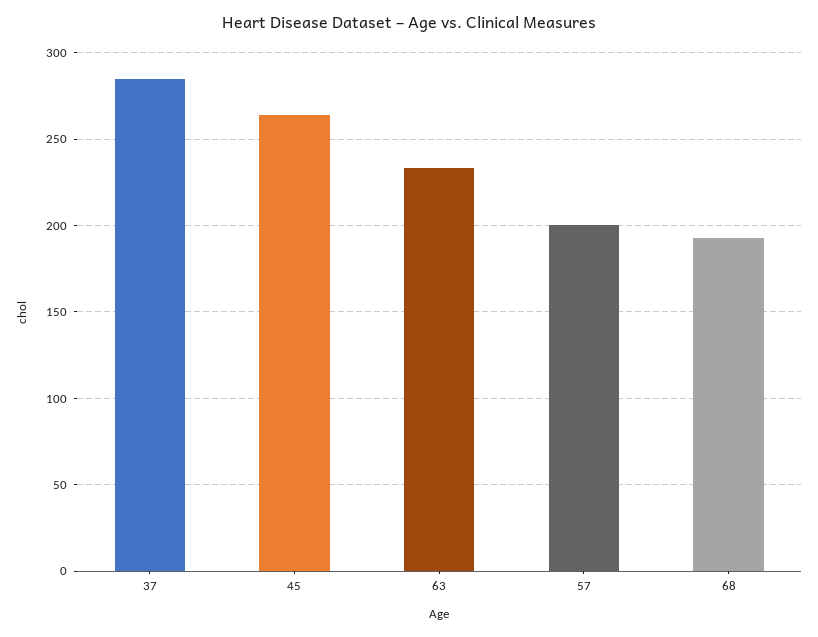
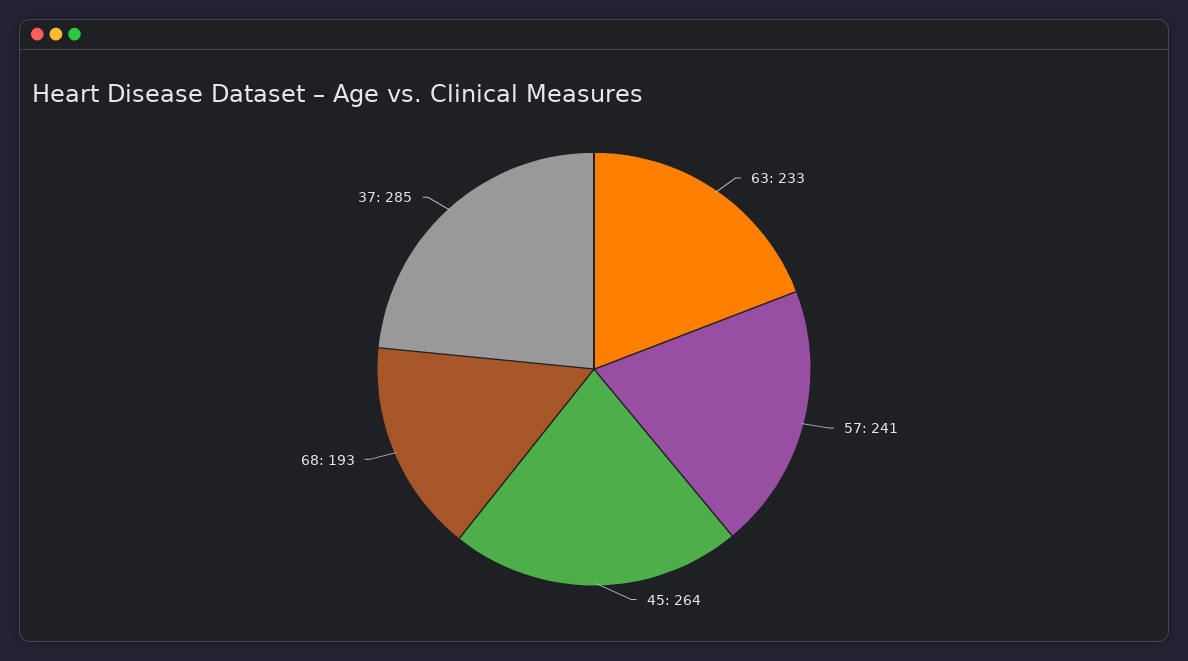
  {
    "37": 285,
    "45": 264,
    "63": 233,
-   "57": 200,
+   "57": 241,
    "68": 193
  }

